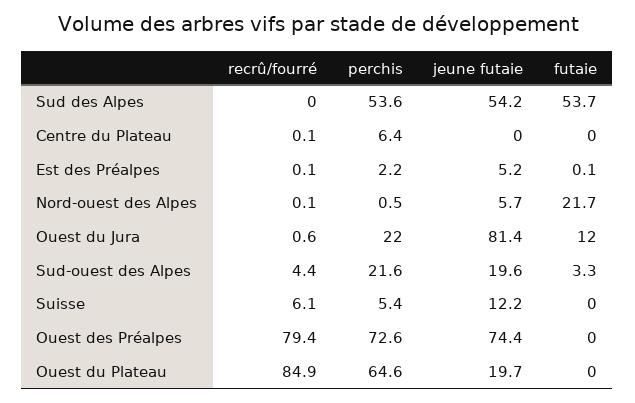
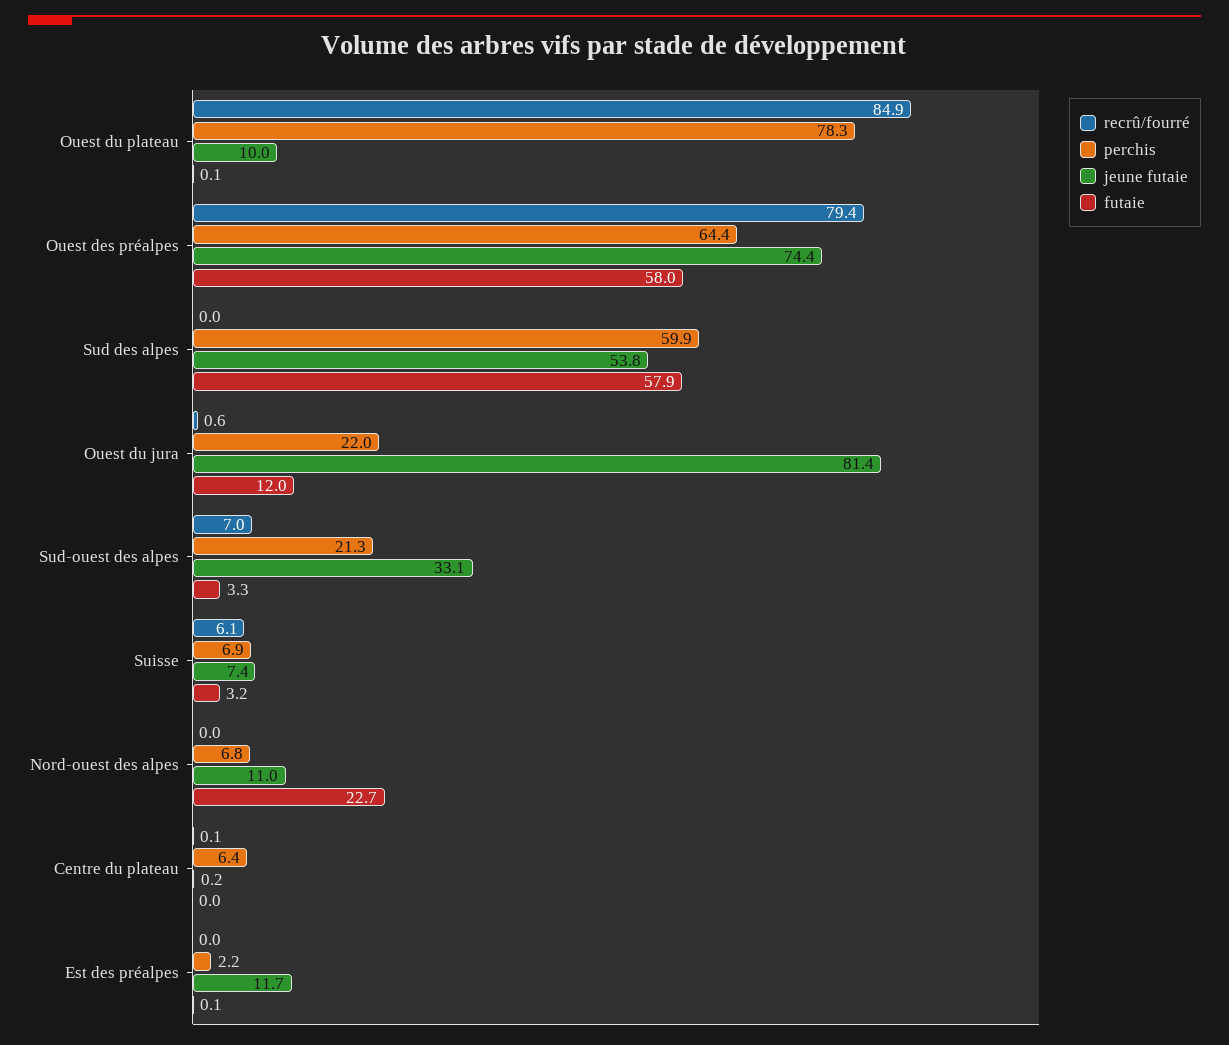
  {
    "recrû/fourré": {
      "Sud des Alpes": 0,
      "Centre du Plateau": 0.1,
-     "Est des Préalpes": 0.1,
+     "Est des Préalpes": 0,
-     "Nord-ouest des Alpes": 0.1,
+     "Nord-ouest des Alpes": 0,
      "Ouest du Jura": 0.6,
-     "Sud-ouest des Alpes": 4.4,
+     "Sud-ouest des Alpes": 7,
      "Suisse": 6.1,
      "Ouest des Préalpes": 79.4,
      "Ouest du Plateau": 84.9
    },
    "perchis": {
-     "Sud des Alpes": 53.6,
+     "Sud des Alpes": 59.9,
      "Centre du Plateau": 6.4,
      "Est des Préalpes": 2.2,
-     "Nord-ouest des Alpes": 0.5,
+     "Nord-ouest des Alpes": 6.8,
      "Ouest du Jura": 22,
-     "Sud-ouest des Alpes": 21.6,
+     "Sud-ouest des Alpes": 21.3,
-     "Suisse": 5.4,
+     "Suisse": 6.9,
-     "Ouest des Préalpes": 72.6,
+     "Ouest des Préalpes": 64.4,
-     "Ouest du Plateau": 64.6
+     "Ouest du Plateau": 78.3
    },
    "jeune futaie": {
-     "Sud des Alpes": 54.2,
+     "Sud des Alpes": 53.8,
-     "Centre du Plateau": 0,
+     "Centre du Plateau": 0.2,
-     "Est des Préalpes": 5.2,
+     "Est des Préalpes": 11.7,
-     "Nord-ouest des Alpes": 5.7,
+     "Nord-ouest des Alpes": 11,
      "Ouest du Jura": 81.4,
-     "Sud-ouest des Alpes": 19.6,
+     "Sud-ouest des Alpes": 33.1,
-     "Suisse": 12.2,
+     "Suisse": 7.4,
      "Ouest des Préalpes": 74.4,
-     "Ouest du Plateau": 19.7
+     "Ouest du Plateau": 10
    },
    "futaie": {
-     "Sud des Alpes": 53.7,
+     "Sud des Alpes": 57.9,
      "Centre du Plateau": 0,
      "Est des Préalpes": 0.1,
-     "Nord-ouest des Alpes": 21.7,
+     "Nord-ouest des Alpes": 22.7,
      "Ouest du Jura": 12,
      "Sud-ouest des Alpes": 3.3,
-     "Suisse": 0,
+     "Suisse": 3.2,
-     "Ouest des Préalpes": 0,
+     "Ouest des Préalpes": 58,
-     "Ouest du Plateau": 0
+     "Ouest du Plateau": 0.1
    }
  }

